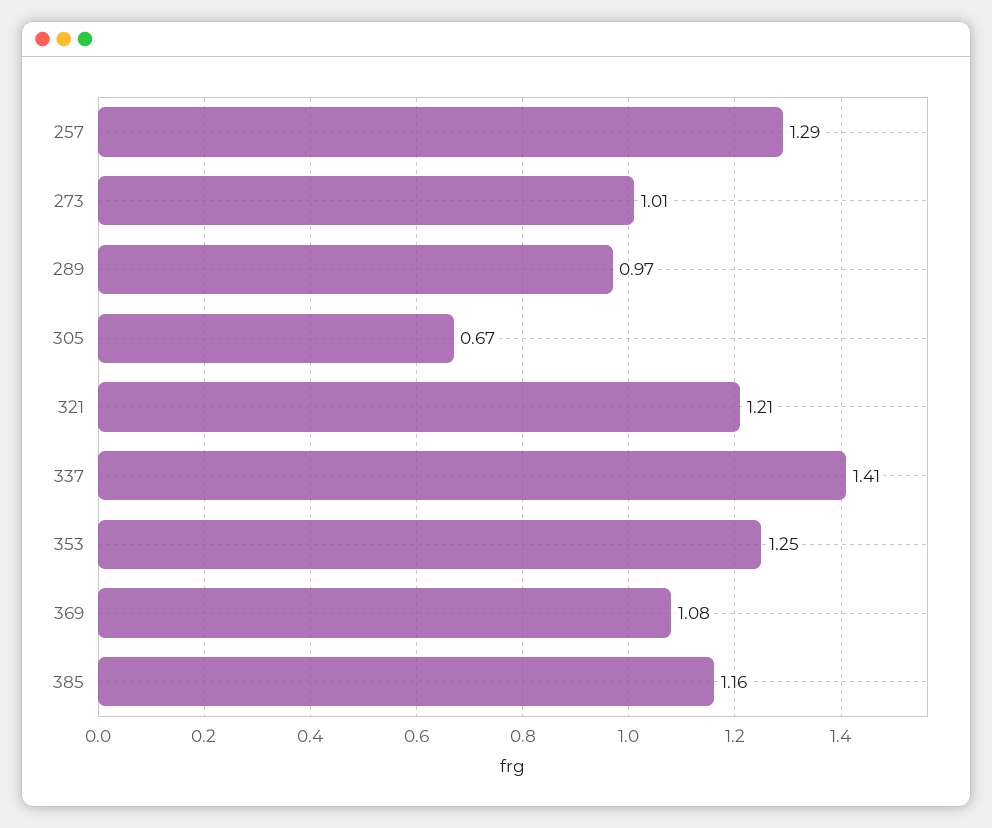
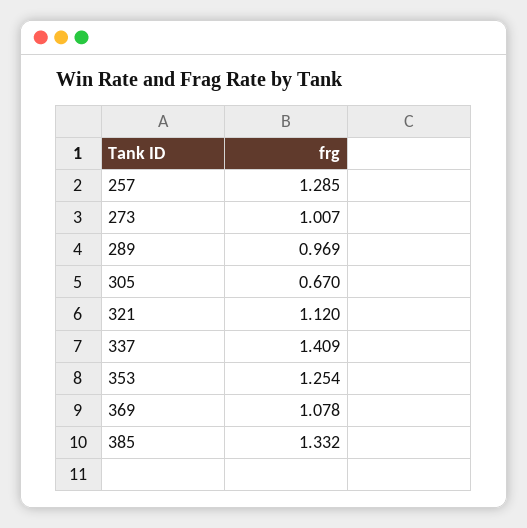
  {
    "257": 1.285,
    "273": 1.007,
    "289": 0.969,
    "305": 0.67,
-   "321": 1.21,
+   "321": 1.12,
    "337": 1.409,
    "353": 1.254,
    "369": 1.078,
-   "385": 1.16
+   "385": 1.332
  }

